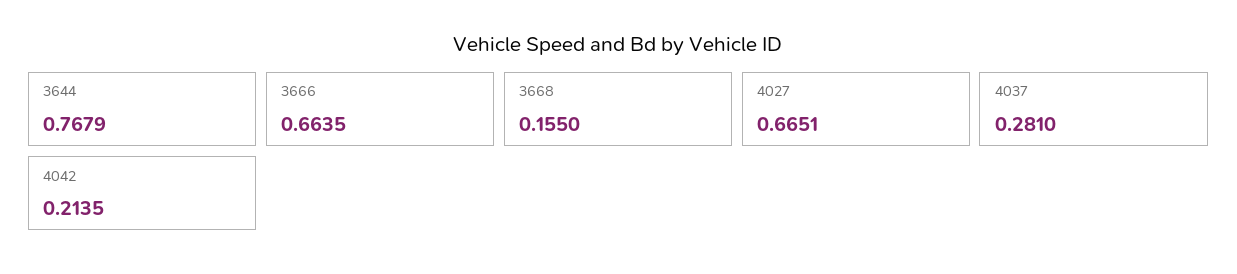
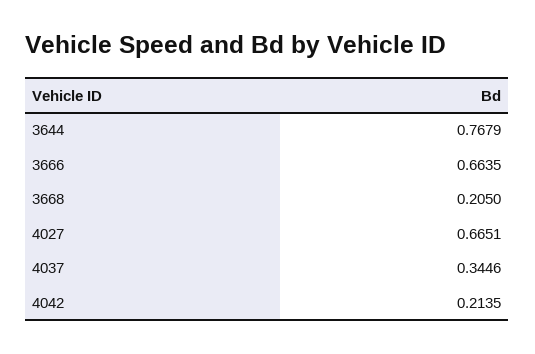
  {
    "3644": 0.7679,
    "3666": 0.6635,
-   "3668": 0.155,
+   "3668": 0.205,
    "4027": 0.6651,
-   "4037": 0.281,
+   "4037": 0.3446,
    "4042": 0.2135
  }

